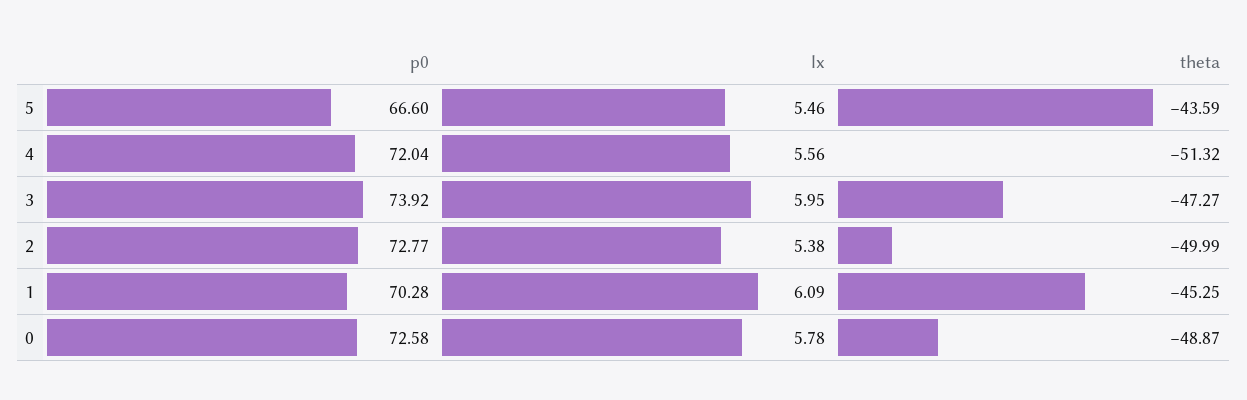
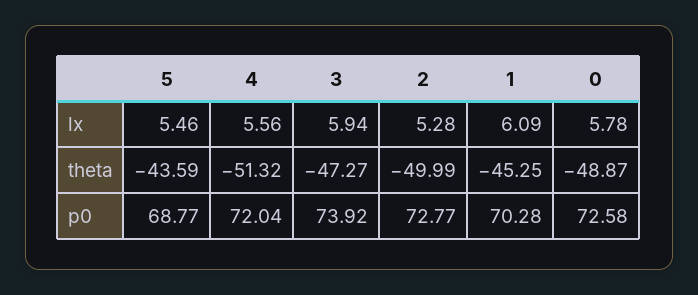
  {
    "p0": {
-     "5": 66.6,
+     "5": 68.77,
      "4": 72.04,
      "3": 73.92,
      "2": 72.77,
      "1": 70.28,
      "0": 72.58
    },
    "lx": {
      "5": 5.46,
      "4": 5.56,
-     "3": 5.95,
+     "3": 5.94,
-     "2": 5.38,
+     "2": 5.28,
      "1": 6.09,
      "0": 5.78
    },
    "theta": {
      "5": -43.59,
      "4": -51.32,
      "3": -47.27,
      "2": -49.99,
      "1": -45.25,
      "0": -48.87
    }
  }

